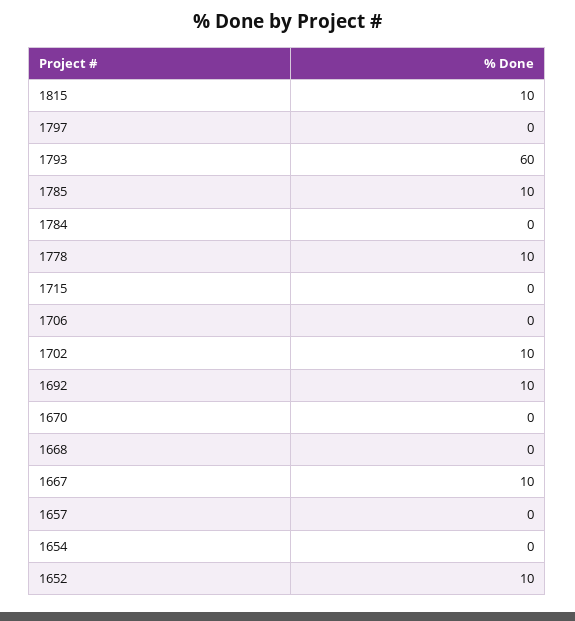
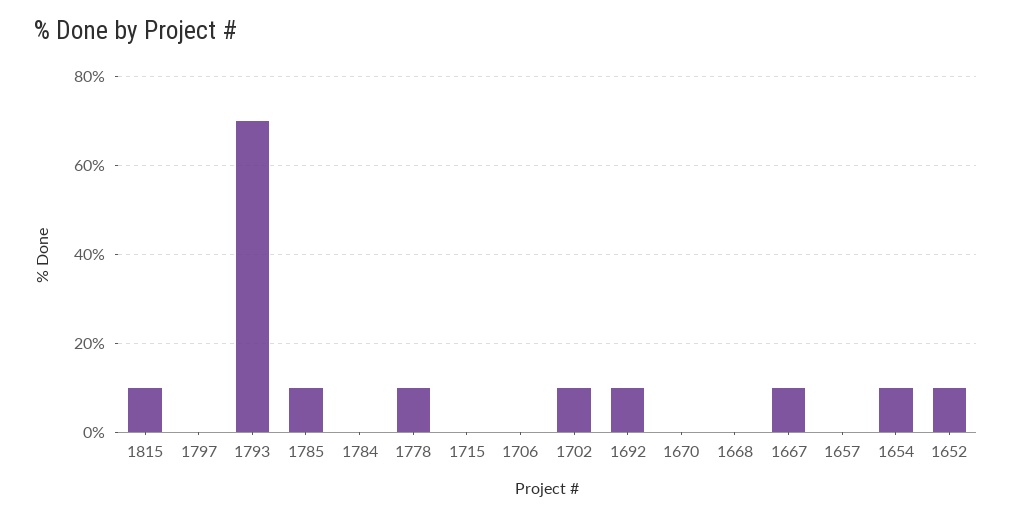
  {
    "1815": 10,
    "1797": 0,
-   "1793": 60,
+   "1793": 70,
    "1785": 10,
    "1784": 0,
    "1778": 10,
    "1715": 0,
    "1706": 0,
    "1702": 10,
    "1692": 10,
    "1670": 0,
    "1668": 0,
    "1667": 10,
    "1657": 0,
-   "1654": 0,
+   "1654": 10,
    "1652": 10
  }

